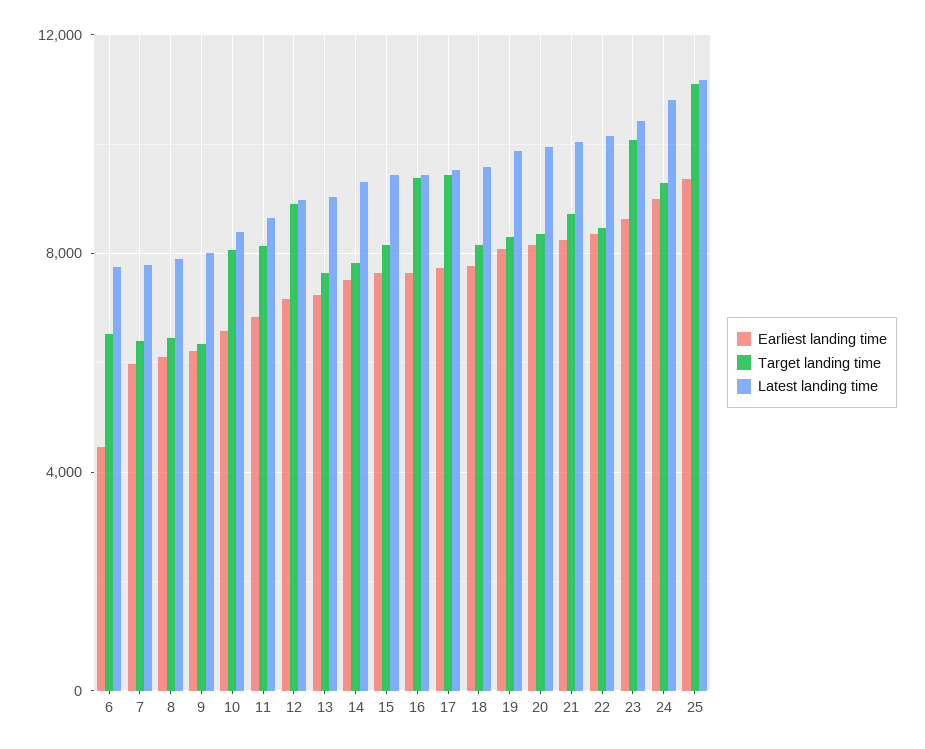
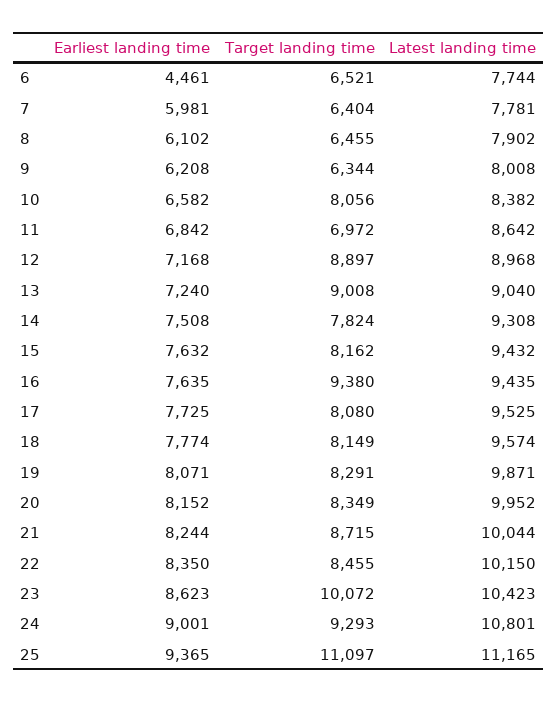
  {
    "Earliest landing time": {
      "6": 4461,
      "7": 5981,
      "8": 6102,
      "9": 6208,
      "10": 6582,
      "11": 6842,
      "12": 7168,
      "13": 7240,
      "14": 7508,
      "15": 7632,
      "16": 7635,
      "17": 7725,
      "18": 7774,
      "19": 8071,
      "20": 8152,
      "21": 8244,
      "22": 8350,
      "23": 8623,
      "24": 9001,
      "25": 9365
    },
    "Target landing time": {
      "6": 6521,
      "7": 6404,
      "8": 6455,
      "9": 6344,
      "10": 8056,
-     "11": 8000,
+     "11": 6972,
      "12": 8897,
-     "13": 7500,
+     "13": 9008,
      "14": 7824,
      "15": 8162,
      "16": 9380,
-     "17": 9500,
+     "17": 8080,
      "18": 8149,
      "19": 8291,
      "20": 8349,
      "21": 8715,
      "22": 8455,
      "23": 10072,
      "24": 9293,
      "25": 11097
    },
    "Latest landing time": {
      "6": 7744,
      "7": 7781,
      "8": 7902,
      "9": 8008,
      "10": 8382,
      "11": 8642,
      "12": 8968,
      "13": 9040,
      "14": 9308,
      "15": 9432,
      "16": 9435,
      "17": 9525,
      "18": 9574,
      "19": 9871,
      "20": 9952,
      "21": 10044,
      "22": 10150,
      "23": 10423,
      "24": 10801,
      "25": 11165
    }
  }

